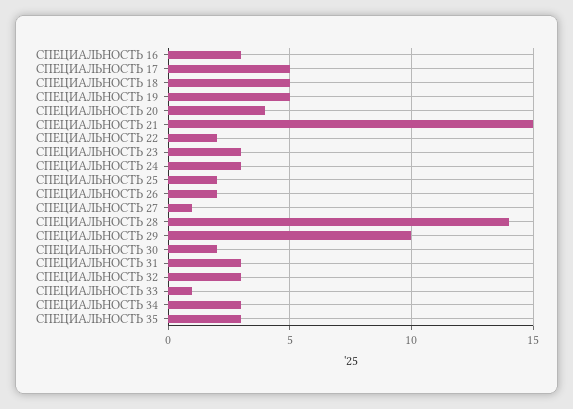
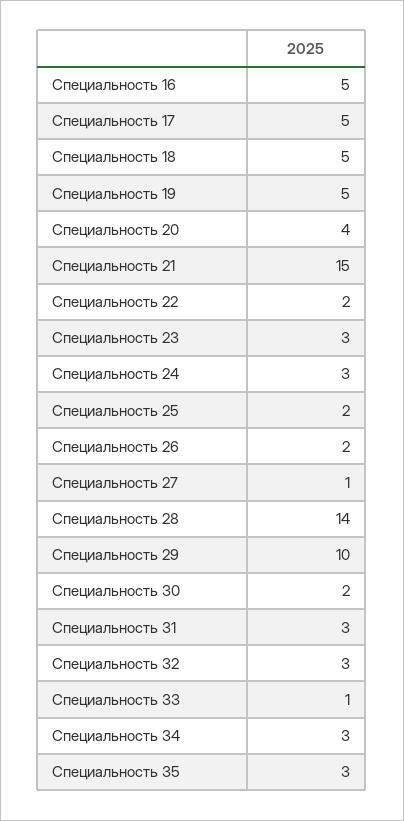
  {
-   "СПЕЦИАЛЬНОСТЬ 16": 3,
+   "СПЕЦИАЛЬНОСТЬ 16": 5,
    "СПЕЦИАЛЬНОСТЬ 17": 5,
    "СПЕЦИАЛЬНОСТЬ 18": 5,
    "СПЕЦИАЛЬНОСТЬ 19": 5,
    "СПЕЦИАЛЬНОСТЬ 20": 4,
    "СПЕЦИАЛЬНОСТЬ 21": 15,
    "СПЕЦИАЛЬНОСТЬ 22": 2,
    "СПЕЦИАЛЬНОСТЬ 23": 3,
    "СПЕЦИАЛЬНОСТЬ 24": 3,
    "СПЕЦИАЛЬНОСТЬ 25": 2,
    "СПЕЦИАЛЬНОСТЬ 26": 2,
    "СПЕЦИАЛЬНОСТЬ 27": 1,
    "СПЕЦИАЛЬНОСТЬ 28": 14,
    "СПЕЦИАЛЬНОСТЬ 29": 10,
    "СПЕЦИАЛЬНОСТЬ 30": 2,
    "СПЕЦИАЛЬНОСТЬ 31": 3,
    "СПЕЦИАЛЬНОСТЬ 32": 3,
    "СПЕЦИАЛЬНОСТЬ 33": 1,
    "СПЕЦИАЛЬНОСТЬ 34": 3,
    "СПЕЦИАЛЬНОСТЬ 35": 3
  }

